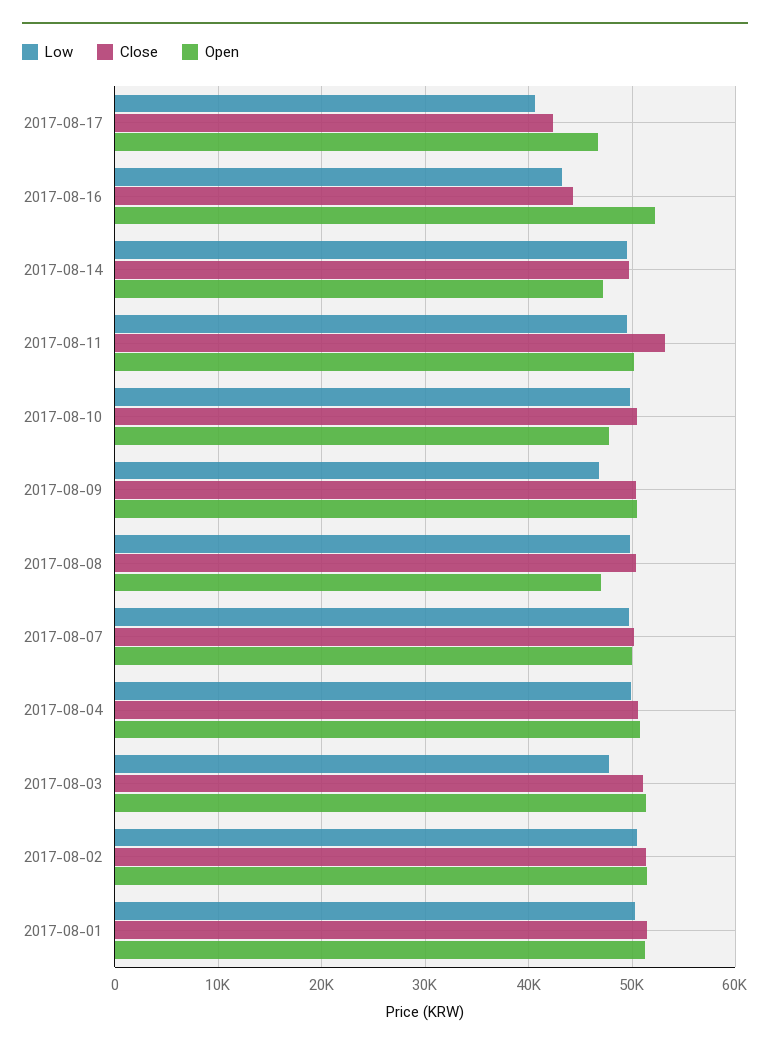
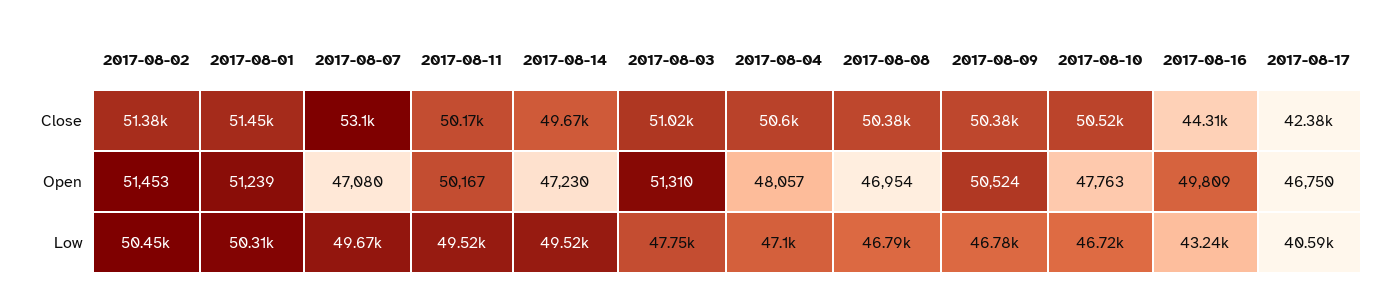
  {
    "Low": {
      "2017-08-17": 40590,
      "2017-08-16": 43240,
      "2017-08-14": 49520,
      "2017-08-11": 49520,
-     "2017-08-10": 50000,
+     "2017-08-10": 46720,
      "2017-08-09": 46780,
-     "2017-08-08": 50000,
+     "2017-08-08": 46790,
      "2017-08-07": 49670,
-     "2017-08-04": 50000,
+     "2017-08-04": 47100,
      "2017-08-03": 47750,
      "2017-08-02": 50450,
      "2017-08-01": 50310
    },
    "Close": {
      "2017-08-17": 42380,
      "2017-08-16": 44310,
      "2017-08-14": 49670,
-     "2017-08-11": 53000,
+     "2017-08-11": 50170,
      "2017-08-10": 50520,
      "2017-08-09": 50380,
      "2017-08-08": 50380,
-     "2017-08-07": 50000,
+     "2017-08-07": 53100,
      "2017-08-04": 50600,
      "2017-08-03": 51020,
      "2017-08-02": 51380,
      "2017-08-01": 51450
    },
    "Open": {
      "2017-08-17": 46750,
-     "2017-08-16": 52000,
+     "2017-08-16": 49809,
      "2017-08-14": 47230,
      "2017-08-11": 50167,
      "2017-08-10": 47763,
      "2017-08-09": 50524,
      "2017-08-08": 46954,
-     "2017-08-07": 50000,
+     "2017-08-07": 47080,
-     "2017-08-04": 51000,
+     "2017-08-04": 48057,
      "2017-08-03": 51310,
      "2017-08-02": 51453,
      "2017-08-01": 51239
    }
  }

